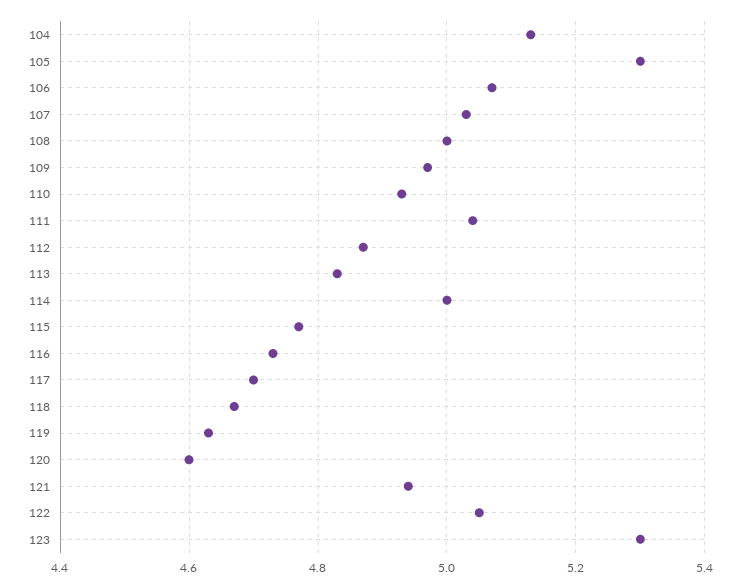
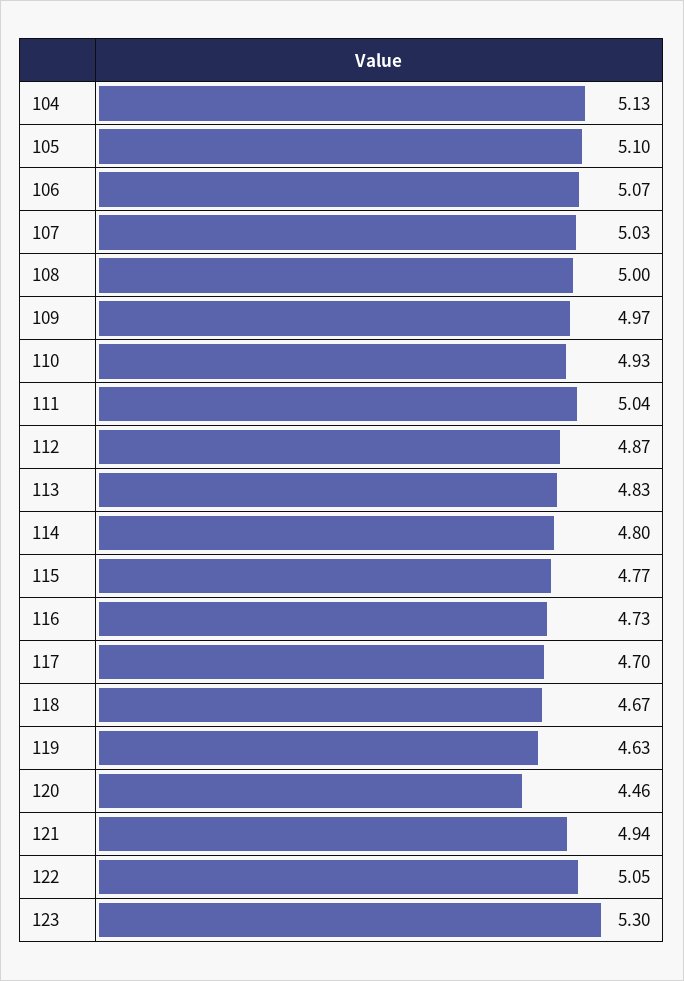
  {
    "104": 5.13,
-   "105": 5.3,
+   "105": 5.1,
    "106": 5.07,
    "107": 5.03,
    "108": 5,
    "109": 4.97,
    "110": 4.93,
    "111": 5.04,
    "112": 4.87,
    "113": 4.83,
-   "114": 5,
+   "114": 4.8,
    "115": 4.77,
    "116": 4.73,
    "117": 4.7,
    "118": 4.67,
    "119": 4.63,
-   "120": 4.6,
+   "120": 4.46,
    "121": 4.94,
    "122": 5.05,
    "123": 5.3
  }

